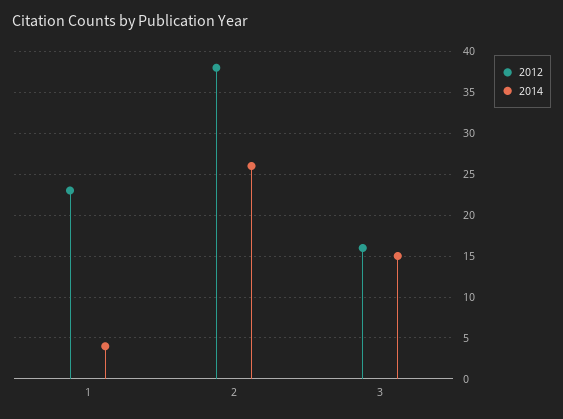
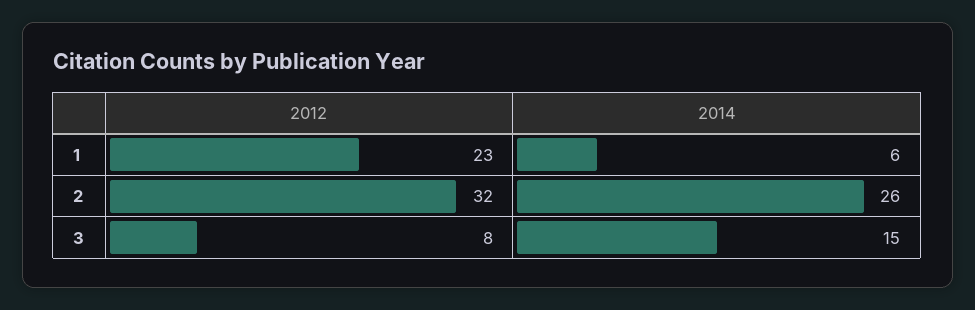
  {
    "2012": {
      "1": 23,
-     "2": 38,
+     "2": 32,
-     "3": 16
+     "3": 8
    },
    "2014": {
-     "1": 4,
+     "1": 6,
      "2": 26,
      "3": 15
    }
  }

